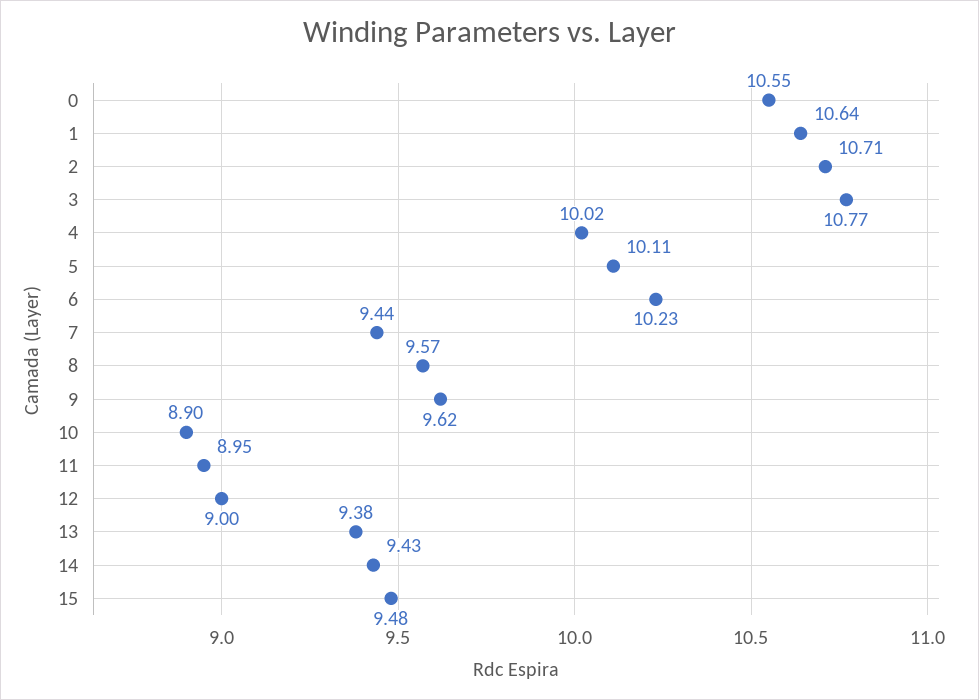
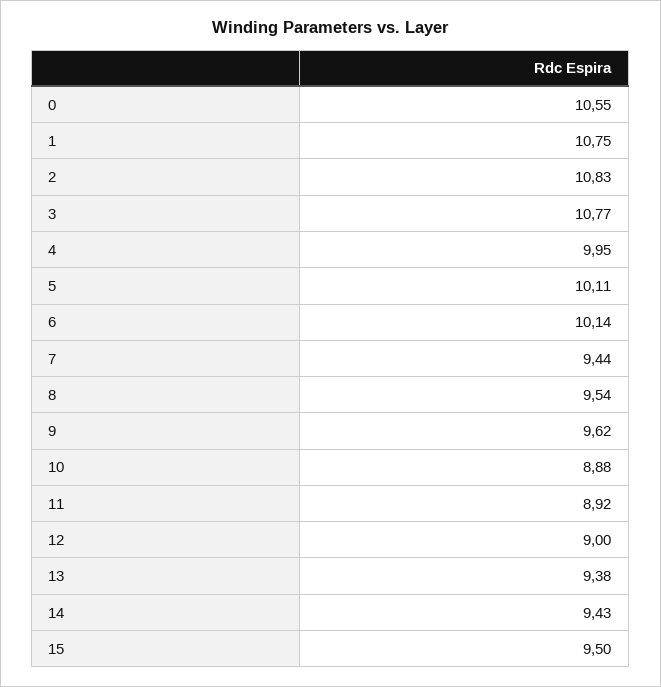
  {
    "0": 10.55,
-   "1": 10.64,
+   "1": 10.75,
-   "2": 10.71,
+   "2": 10.83,
    "3": 10.77,
-   "4": 10.02,
+   "4": 9.95,
    "5": 10.11,
-   "6": 10.23,
+   "6": 10.14,
    "7": 9.44,
-   "8": 9.57,
+   "8": 9.54,
    "9": 9.62,
-   "10": 8.9,
+   "10": 8.88,
-   "11": 8.95,
+   "11": 8.92,
    "12": 9,
    "13": 9.38,
    "14": 9.43,
-   "15": 9.48
+   "15": 9.5
  }

